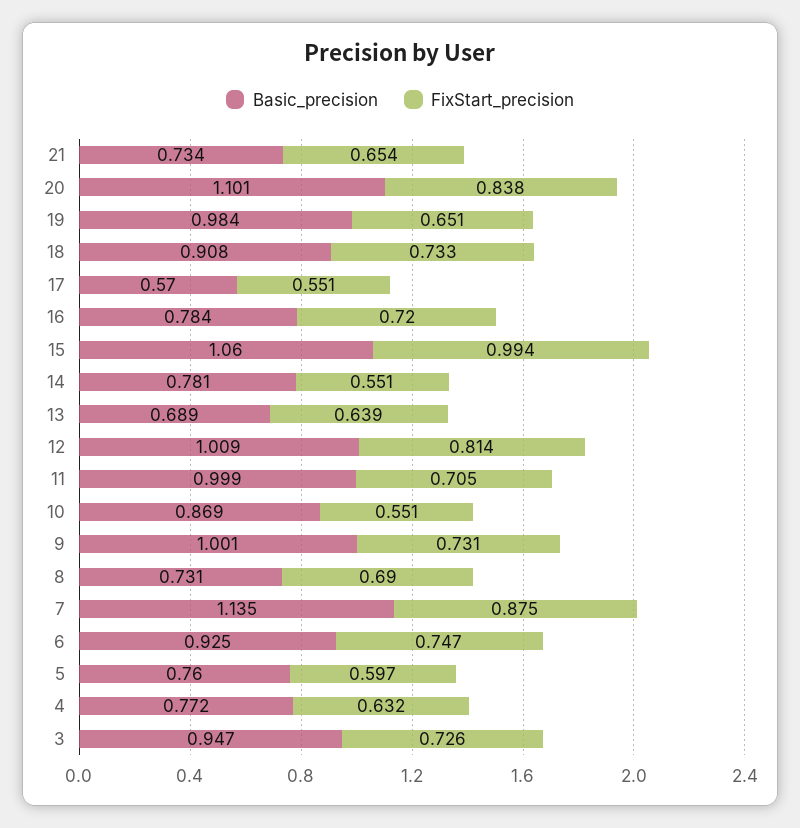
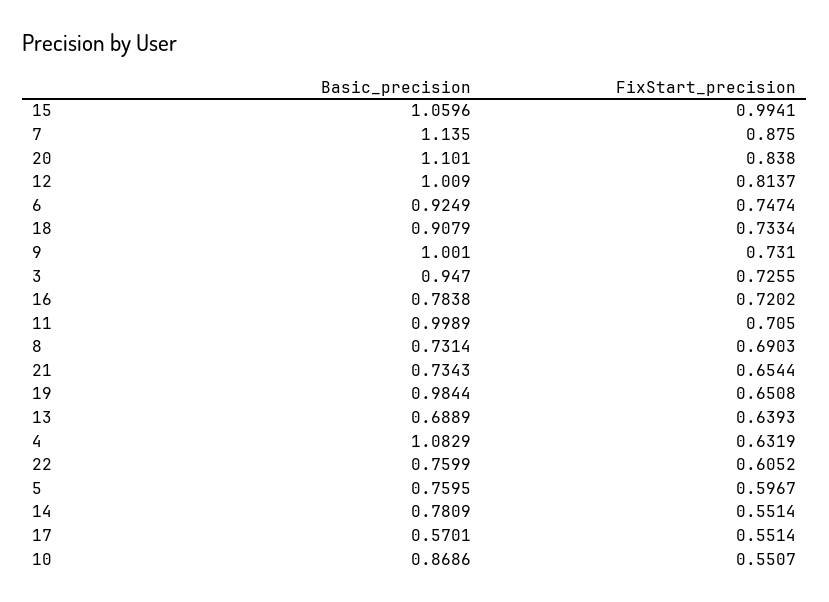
  {
    "Basic_precision": {
      "21": 0.7343,
      "20": 1.101,
      "19": 0.9844,
      "18": 0.9079,
      "17": 0.5701,
      "16": 0.7838,
      "15": 1.0596,
      "14": 0.7809,
      "13": 0.6889,
      "12": 1.009,
      "11": 0.9989,
      "10": 0.8686,
      "9": 1.001,
      "8": 0.7314,
      "7": 1.135,
      "6": 0.9249,
      "5": 0.7595,
-     "4": 0.772,
+     "4": 1.0829,
-     "3": 0.947
+     "3": 0.947,
+     "22": 0.7599
    },
    "FixStart_precision": {
      "21": 0.6544,
      "20": 0.838,
      "19": 0.6508,
      "18": 0.7334,
      "17": 0.5514,
      "16": 0.7202,
      "15": 0.9941,
      "14": 0.5514,
      "13": 0.6393,
      "12": 0.8137,
      "11": 0.705,
      "10": 0.5507,
      "9": 0.731,
      "8": 0.6903,
      "7": 0.875,
      "6": 0.7474,
      "5": 0.5967,
      "4": 0.6319,
-     "3": 0.7255
+     "3": 0.7255,
+     "22": 0.6052
    }
  }

